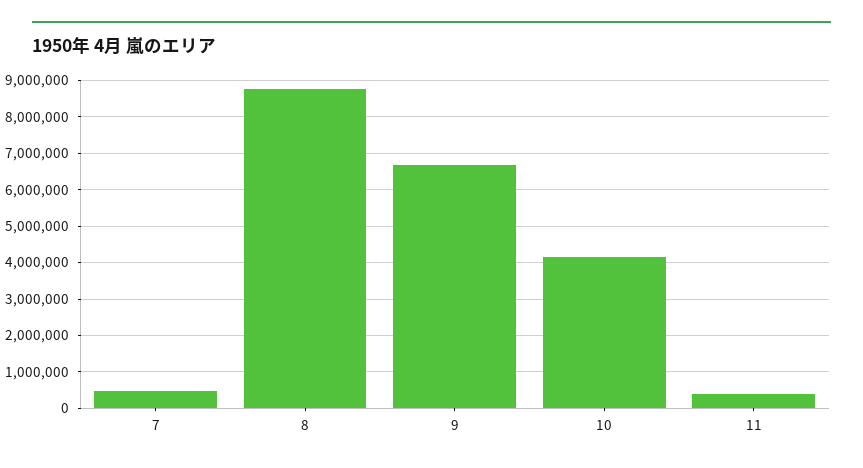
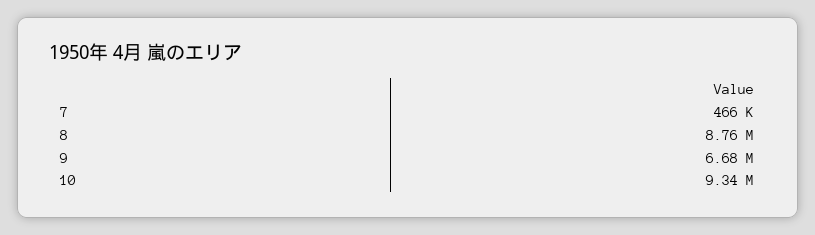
  {
    "7": 466000,
    "8": 8760000,
    "9": 6680000,
-   "10": 4200000,
+   "10": 9340000
-   "11": 400000
  }

